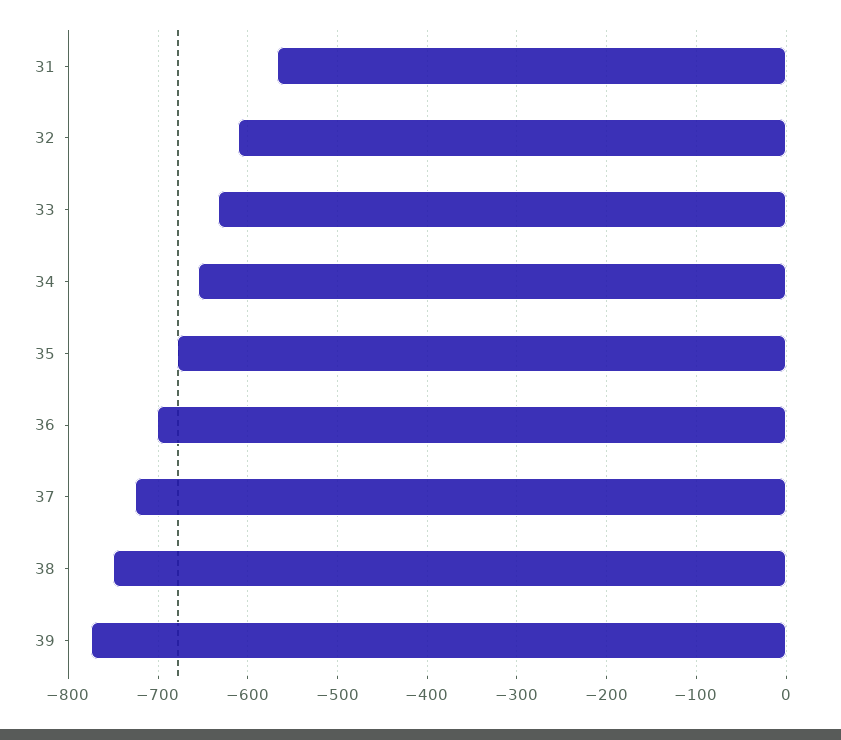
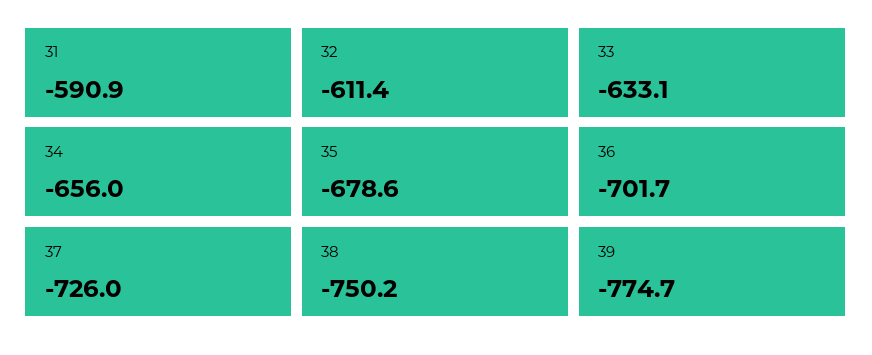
  {
-   "31": -570,
+   "31": -590.9,
    "32": -611.4,
    "33": -633.1,
    "34": -656,
    "35": -678.6,
    "36": -701.7,
    "37": -726,
    "38": -750.2,
    "39": -774.7
  }

